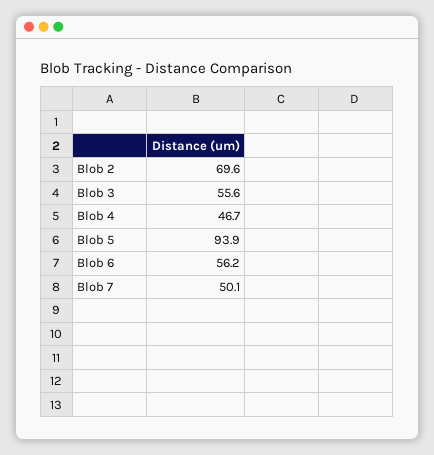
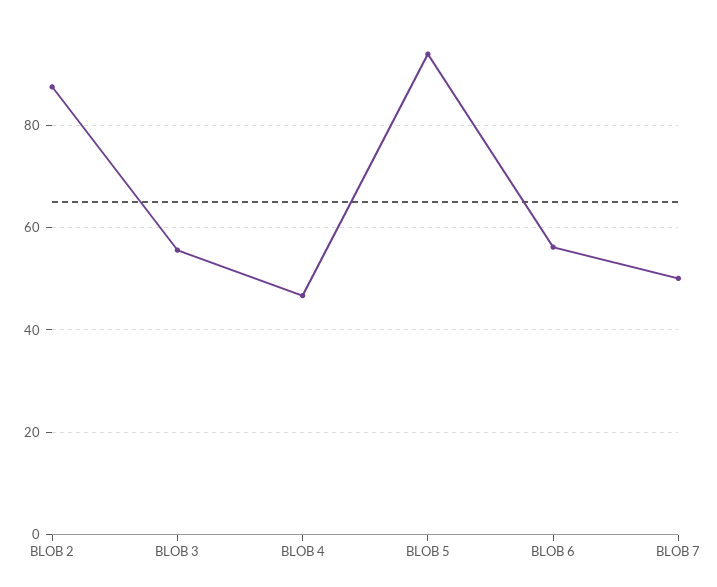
  {
-   "Blob 2": 69.6,
+   "Blob 2": 88,
    "Blob 3": 55.6,
    "Blob 4": 46.7,
    "Blob 5": 93.9,
    "Blob 6": 56.2,
    "Blob 7": 50.1
  }

